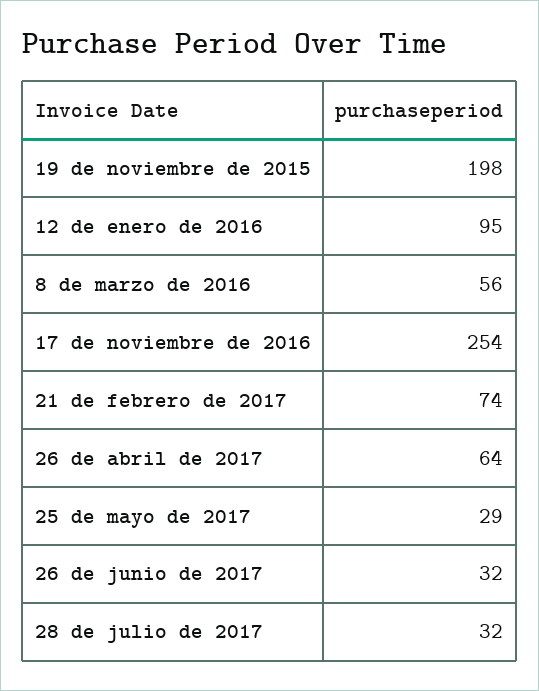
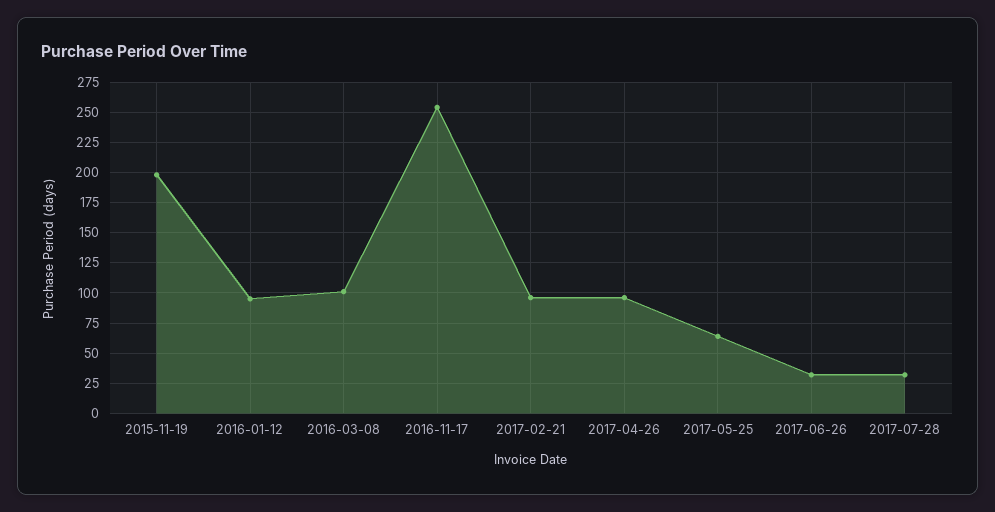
  {
    "19 de noviembre de 2015": 198,
    "12 de enero de 2016": 95,
-   "8 de marzo de 2016": 56,
+   "8 de marzo de 2016": 100,
    "17 de noviembre de 2016": 254,
-   "21 de febrero de 2017": 74,
+   "21 de febrero de 2017": 95,
-   "26 de abril de 2017": 64,
+   "26 de abril de 2017": 95,
-   "25 de mayo de 2017": 29,
+   "25 de mayo de 2017": 65,
    "26 de junio de 2017": 32,
    "28 de julio de 2017": 32
  }

